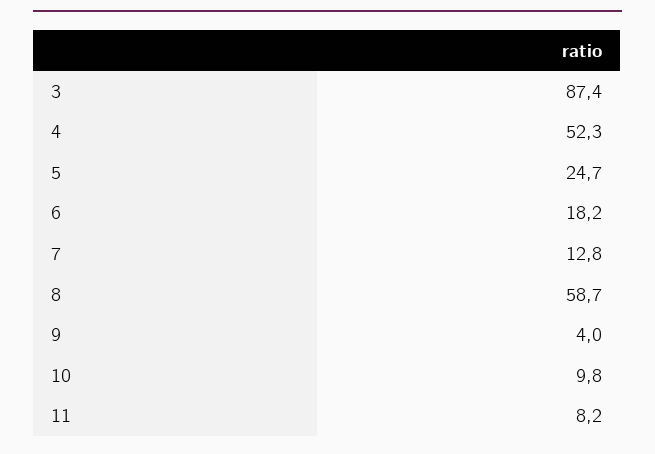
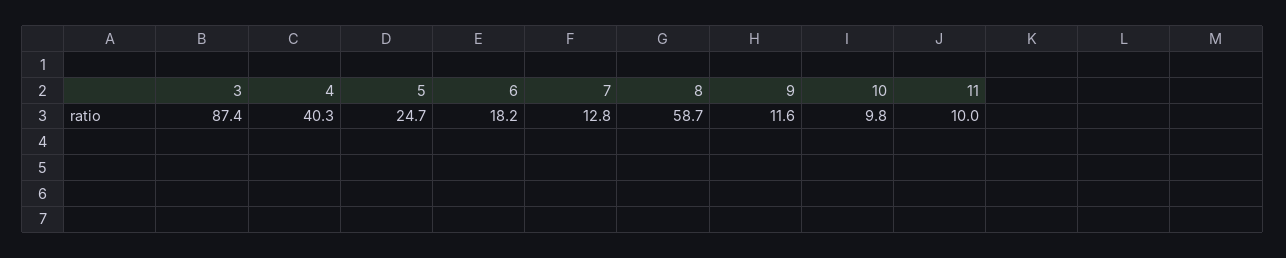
  {
    "3": 87.4,
-   "4": 52.3,
+   "4": 40.3,
    "5": 24.7,
    "6": 18.2,
    "7": 12.8,
    "8": 58.7,
-   "9": 4,
+   "9": 11.6,
    "10": 9.8,
-   "11": 8.2
+   "11": 10
  }

